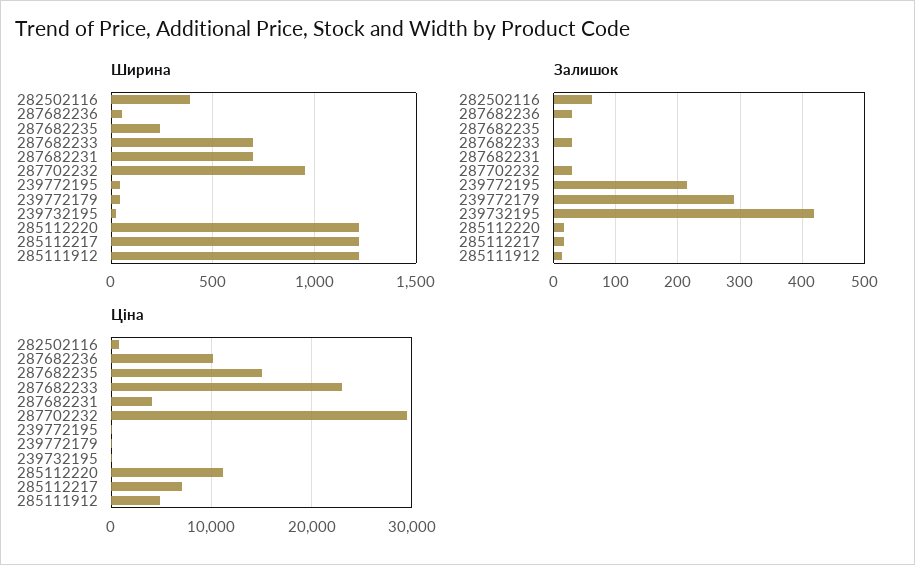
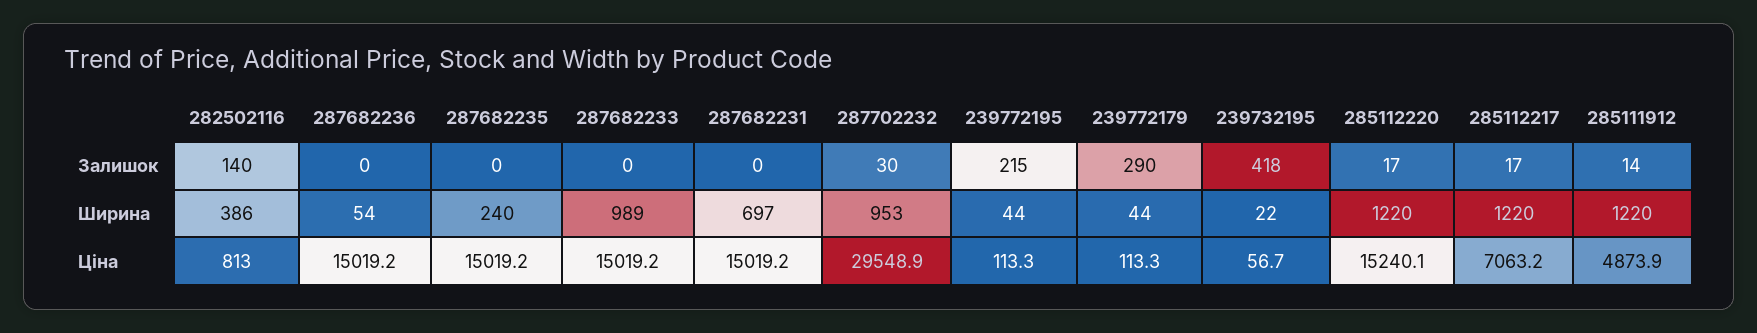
  {
    "Ширина": {
      "282502116": 386,
      "287682236": 54,
      "287682235": 240,
-     "287682233": 700,
+     "287682233": 989,
      "287682231": 697,
      "287702232": 953,
      "239772195": 44,
      "239772179": 44,
      "239732195": 22,
      "285112220": 1220,
      "285112217": 1220,
      "285111912": 1220
    },
    "Залишок": {
-     "282502116": 60,
+     "282502116": 140,
-     "287682236": 30,
+     "287682236": 0,
      "287682235": 0,
-     "287682233": 30,
+     "287682233": 0,
      "287682231": 0,
      "287702232": 30,
      "239772195": 215,
      "239772179": 290,
      "239732195": 418,
      "285112220": 17,
      "285112217": 17,
      "285111912": 14
    },
    "Ціна": {
      "282502116": 813,
-     "287682236": 10000,
+     "287682236": 15019.2,
      "287682235": 15019.2,
-     "287682233": 23000,
+     "287682233": 15019.2,
-     "287682231": 4000,
+     "287682231": 15019.2,
      "287702232": 29548.9,
      "239772195": 113.3,
      "239772179": 113.3,
      "239732195": 56.7,
-     "285112220": 11000,
+     "285112220": 15240.1,
      "285112217": 7063.2,
      "285111912": 4873.9
    }
  }

